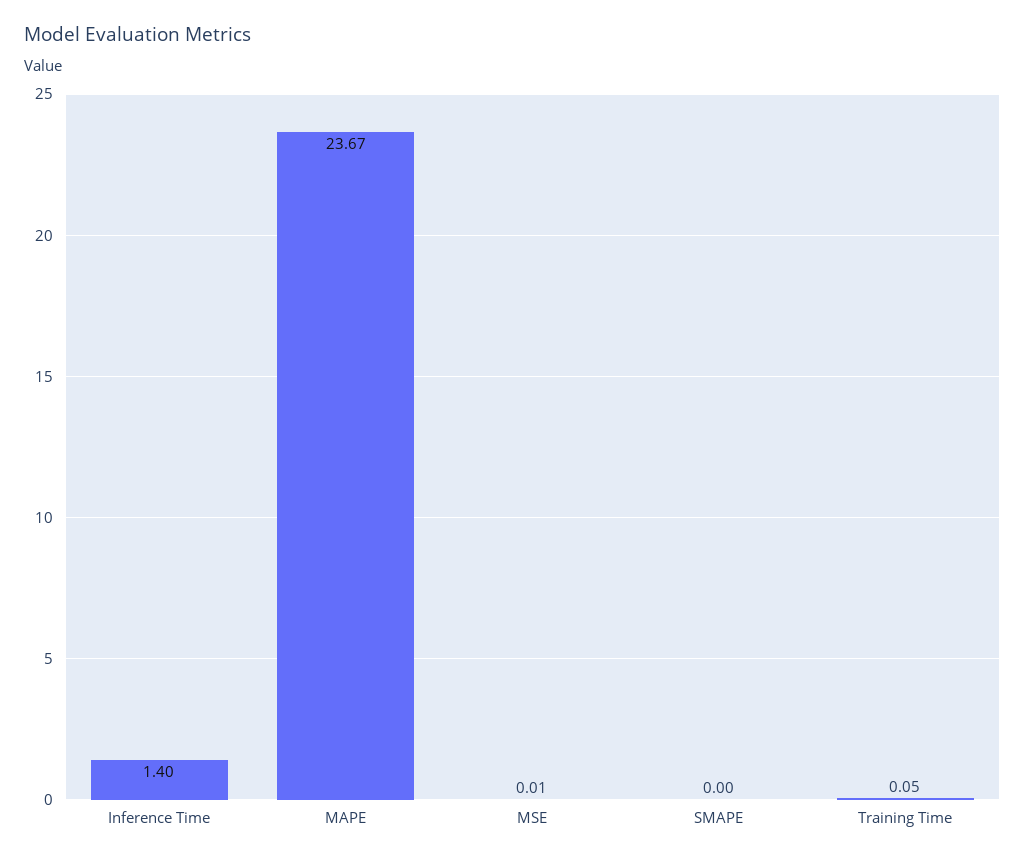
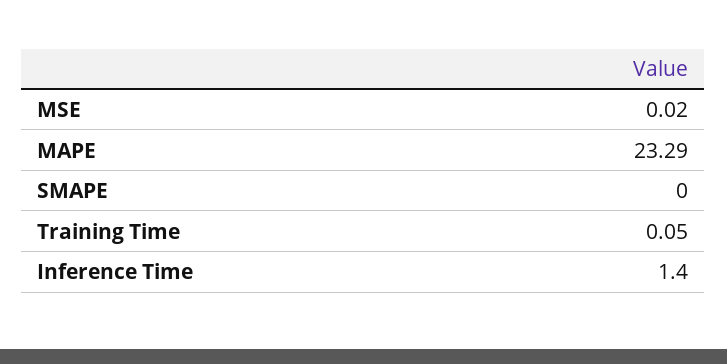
  {
    "Inference Time": 1.4,
-   "MAPE": 23.67,
+   "MAPE": 23.29,
-   "MSE": 0.01,
+   "MSE": 0.02,
    "SMAPE": 0,
    "Training Time": 0.05
  }

